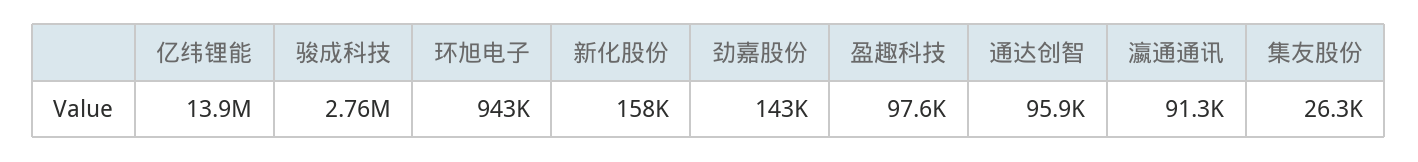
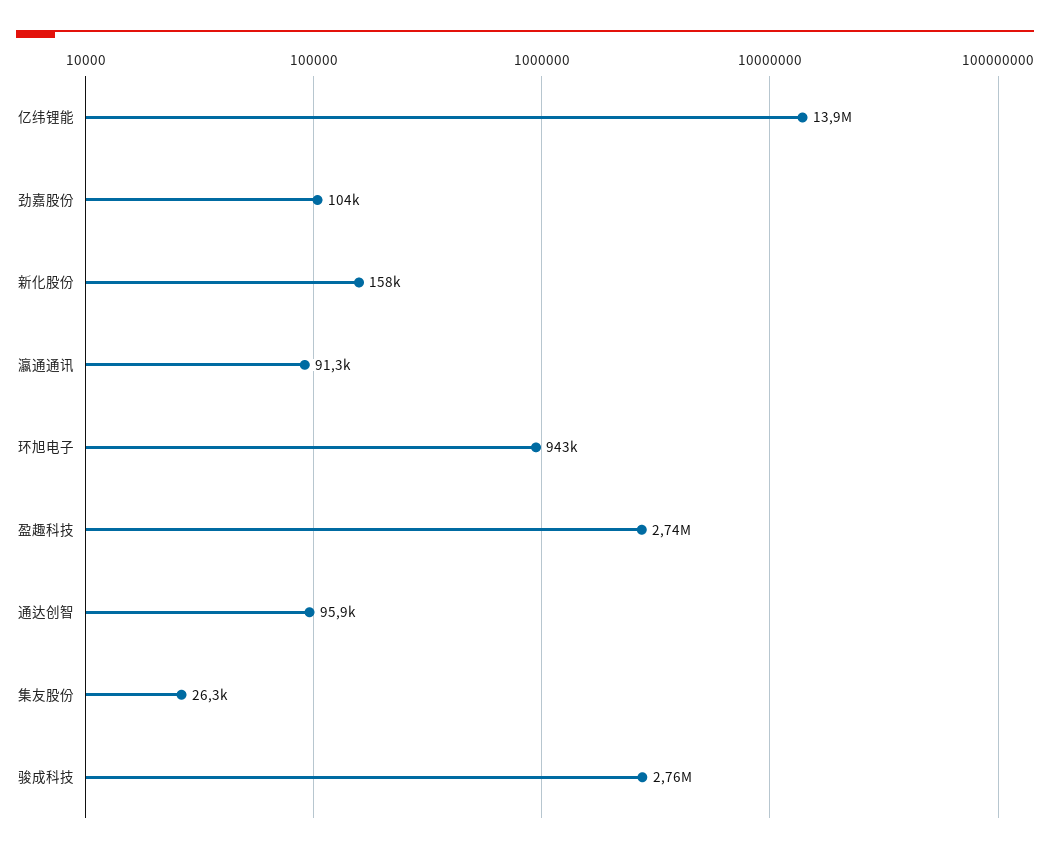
  {
    "亿纬锂能": 13900000,
    "骏成科技": 2760000,
    "环旭电子": 943000,
    "新化股份": 158000,
-   "劲嘉股份": 143000,
+   "劲嘉股份": 104000,
-   "盈趣科技": 97600,
+   "盈趣科技": 2740000,
    "通达创智": 95900,
    "瀛通通讯": 91300,
    "集友股份": 26300
  }

